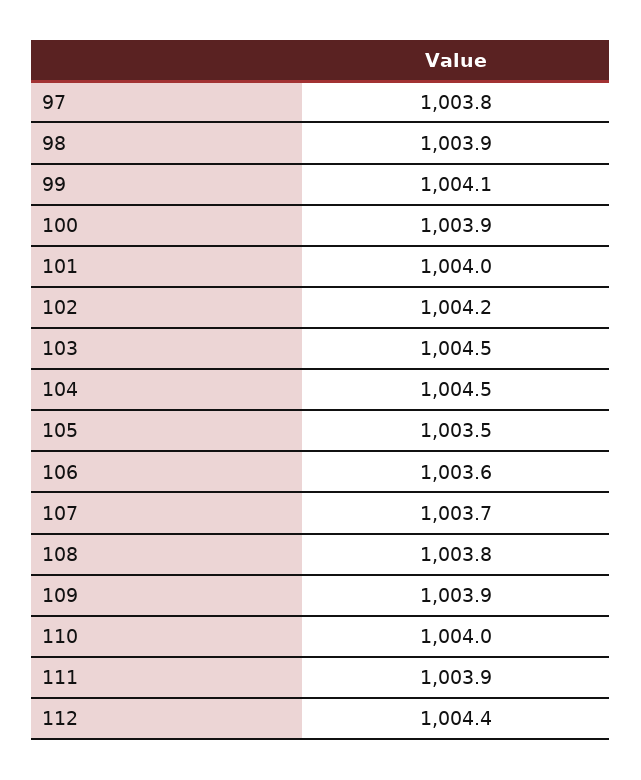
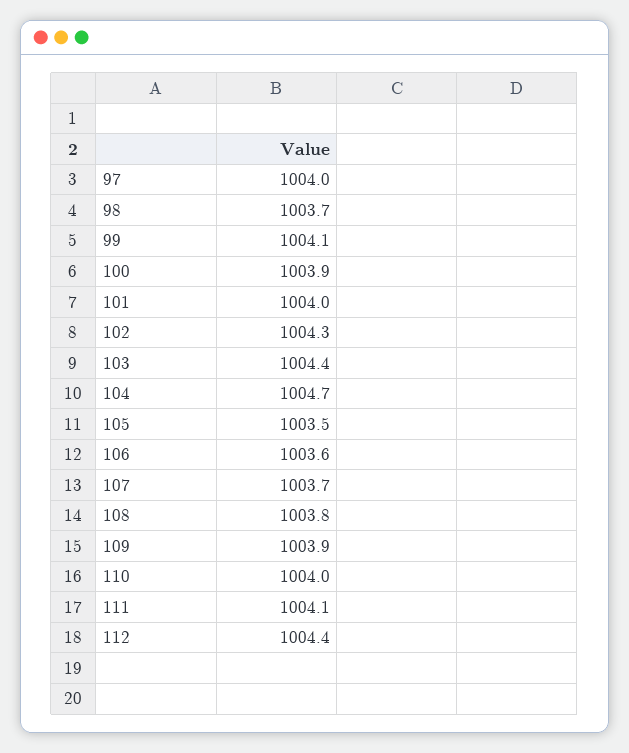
  {
-   "97": 1003.8,
+   "97": 1004,
-   "98": 1003.9,
+   "98": 1003.7,
    "99": 1004.1,
    "100": 1003.9,
    "101": 1004,
-   "102": 1004.2,
+   "102": 1004.3,
-   "103": 1004.5,
+   "103": 1004.4,
-   "104": 1004.5,
+   "104": 1004.7,
    "105": 1003.5,
    "106": 1003.6,
    "107": 1003.7,
    "108": 1003.8,
    "109": 1003.9,
    "110": 1004,
-   "111": 1003.9,
+   "111": 1004.1,
    "112": 1004.4
  }

